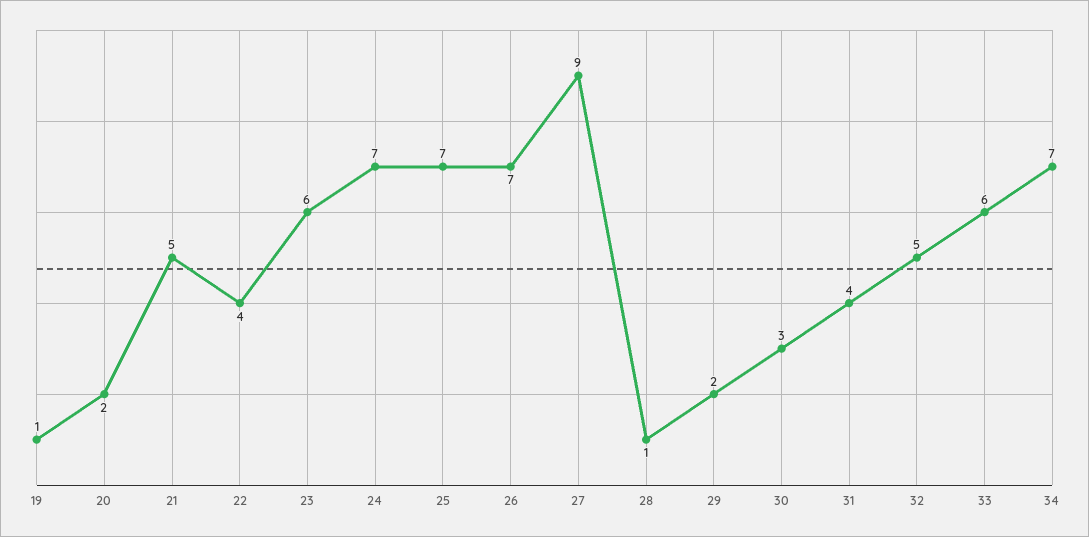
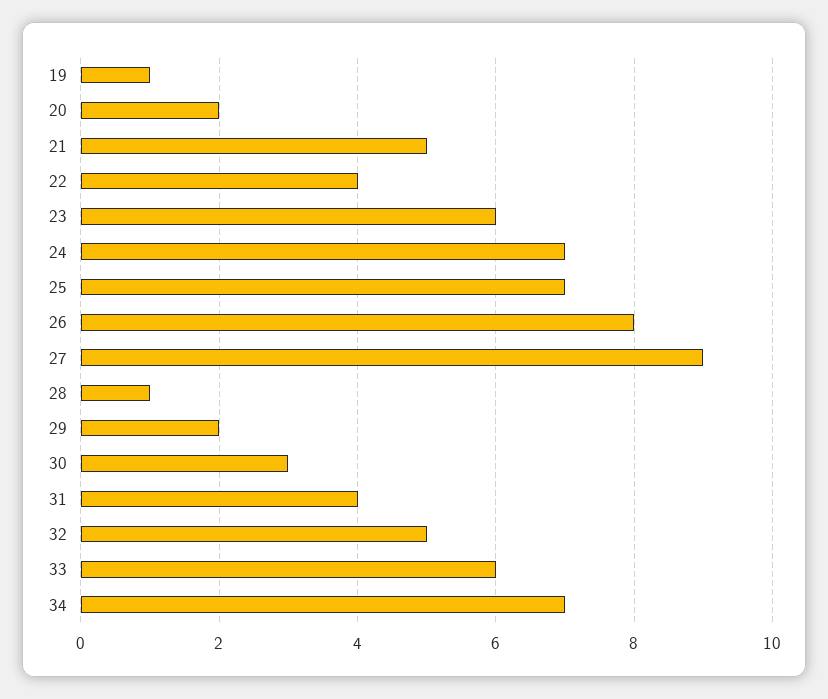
  {
    "19": 1,
    "20": 2,
    "21": 5,
    "22": 4,
    "23": 6,
    "24": 7,
    "25": 7,
-   "26": 7,
+   "26": 8,
    "27": 9,
    "28": 1,
    "29": 2,
    "30": 3,
    "31": 4,
    "32": 5,
    "33": 6,
    "34": 7
  }

